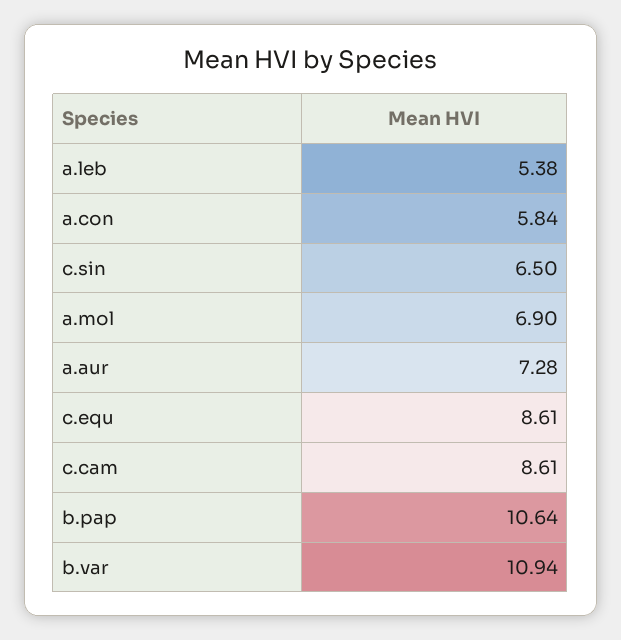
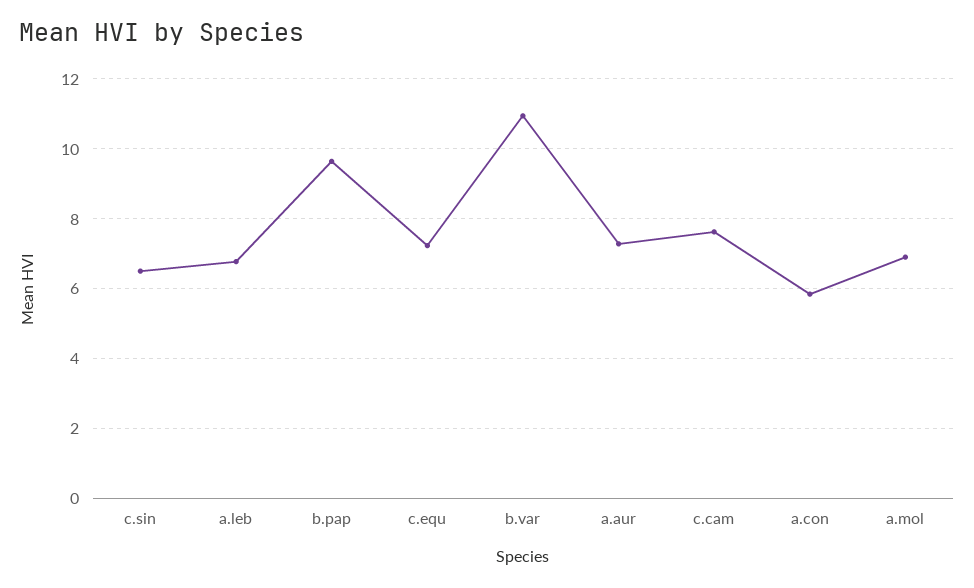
  {
-   "a.leb": 5.38,
+   "a.leb": 6.8,
    "a.con": 5.84,
    "c.sin": 6.5,
    "a.mol": 6.9,
    "a.aur": 7.28,
-   "c.equ": 8.61,
+   "c.equ": 7.2,
-   "c.cam": 8.61,
+   "c.cam": 7.6,
-   "b.pap": 10.64,
+   "b.pap": 9.6,
    "b.var": 10.94
  }

